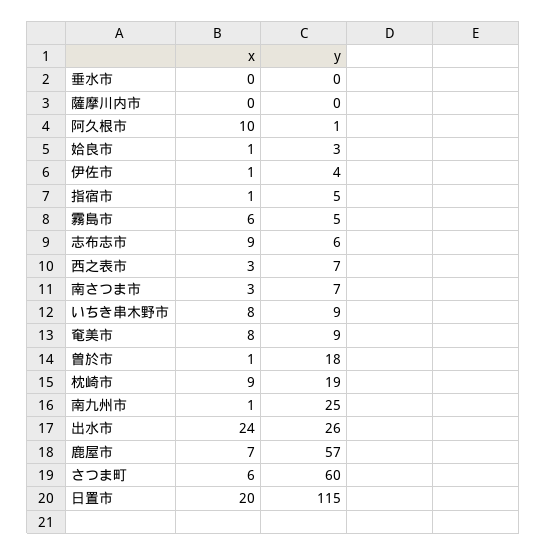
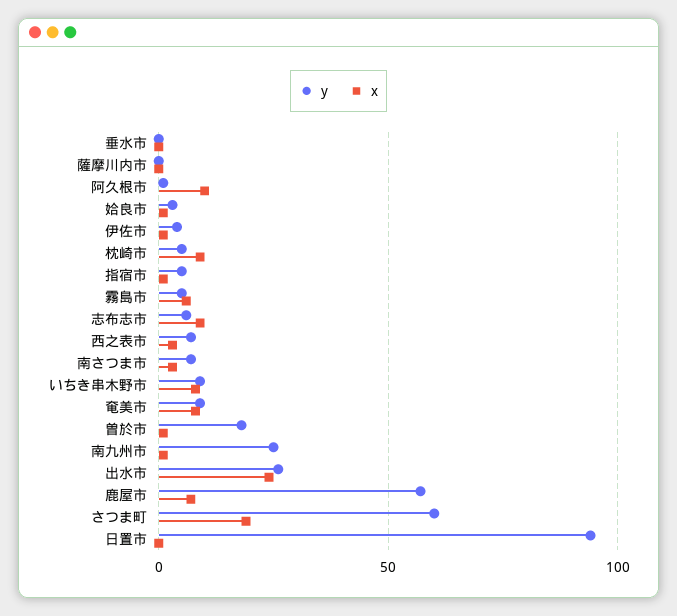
  {
    "x": {
      "垂水市": 0,
      "薩摩川内市": 0,
      "阿久根市": 10,
      "姶良市": 1,
      "伊佐市": 1,
      "指宿市": 1,
      "霧島市": 6,
      "志布志市": 9,
      "西之表市": 3,
      "南さつま市": 3,
      "いちき串木野市": 8,
      "奄美市": 8,
      "曽於市": 1,
      "枕崎市": 9,
      "南九州市": 1,
      "出水市": 24,
      "鹿屋市": 7,
-     "さつま町": 6,
+     "さつま町": 20,
-     "日置市": 20
+     "日置市": 0
    },
    "y": {
      "垂水市": 0,
      "薩摩川内市": 0,
      "阿久根市": 1,
      "姶良市": 3,
      "伊佐市": 4,
      "指宿市": 5,
      "霧島市": 5,
      "志布志市": 6,
      "西之表市": 7,
      "南さつま市": 7,
      "いちき串木野市": 9,
      "奄美市": 9,
      "曽於市": 18,
-     "枕崎市": 19,
+     "枕崎市": 5,
      "南九州市": 25,
      "出水市": 26,
      "鹿屋市": 57,
      "さつま町": 60,
-     "日置市": 115
+     "日置市": 95
    }
  }

